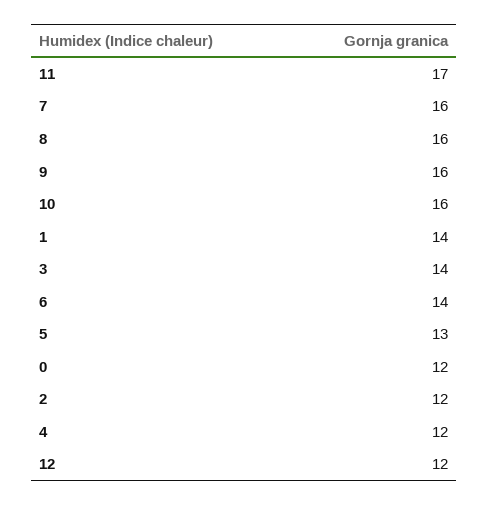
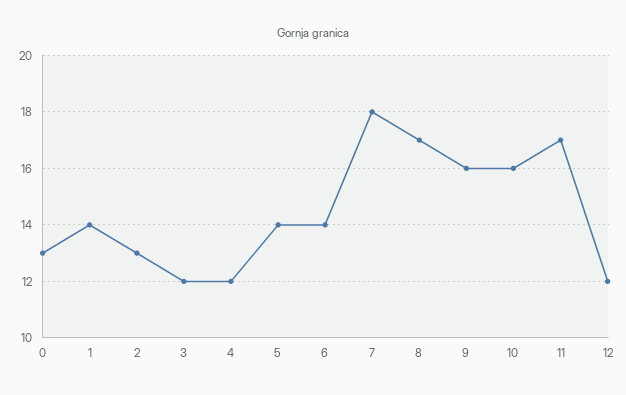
  {
    "11": 17,
-   "7": 16,
+   "7": 18,
-   "8": 16,
+   "8": 17,
    "9": 16,
    "10": 16,
    "1": 14,
-   "3": 14,
+   "3": 12,
    "6": 14,
-   "5": 13,
+   "5": 14,
-   "0": 12,
+   "0": 13,
-   "2": 12,
+   "2": 13,
    "4": 12,
    "12": 12
  }

